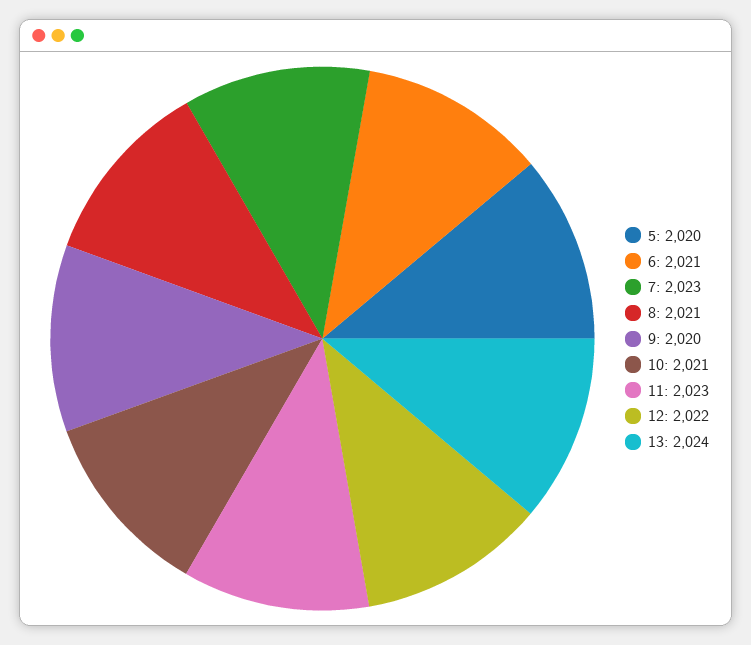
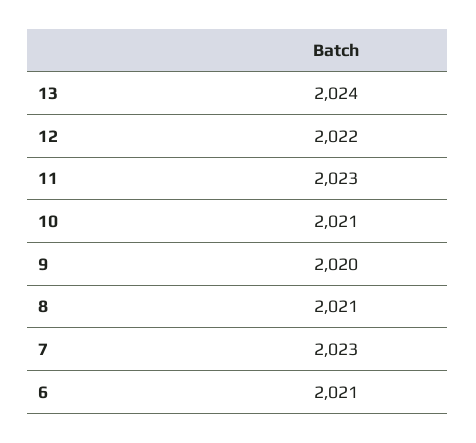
  {
-   "5": 2020,
    "6": 2021,
    "7": 2023,
    "8": 2021,
    "9": 2020,
    "10": 2021,
    "11": 2023,
    "12": 2022,
    "13": 2024
  }

